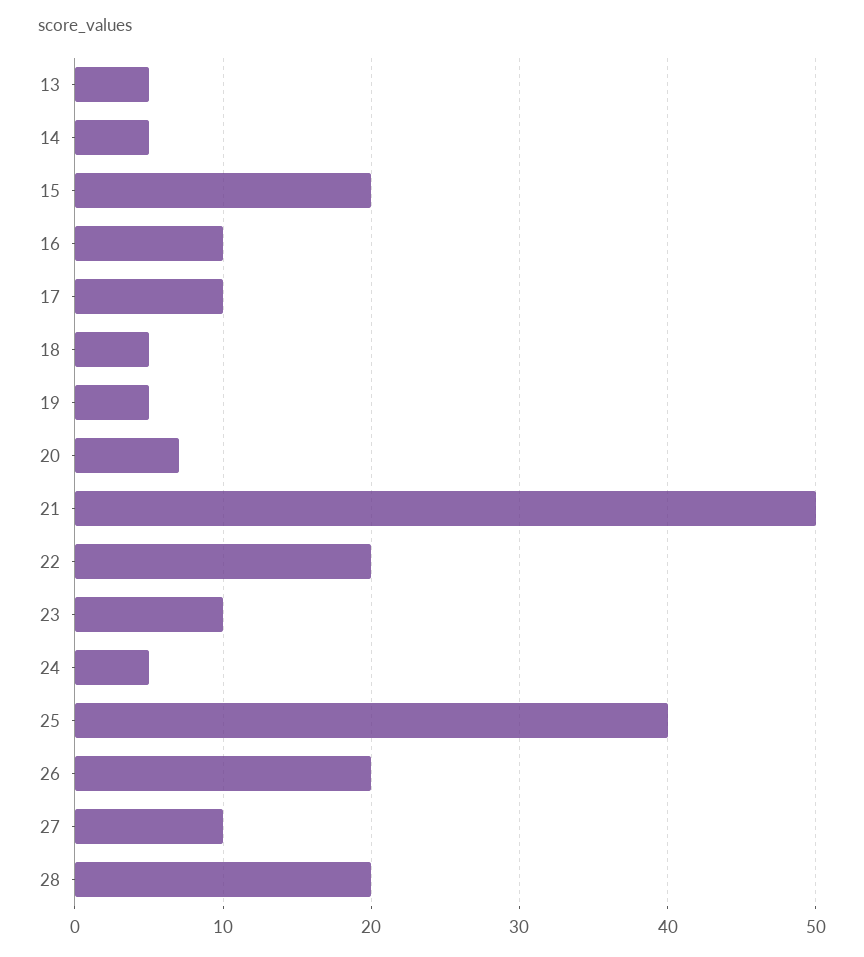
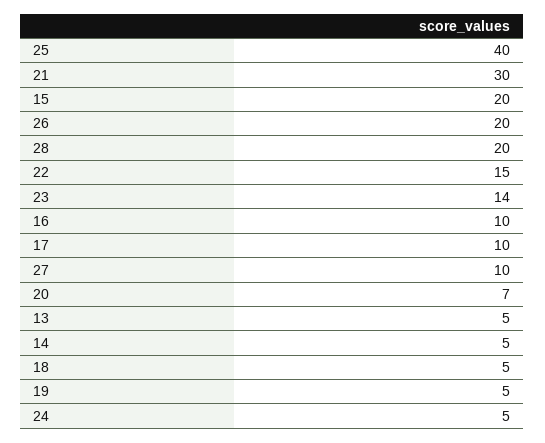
  {
    "13": 5,
    "14": 5,
    "15": 20,
    "16": 10,
    "17": 10,
    "18": 5,
    "19": 5,
    "20": 7,
-   "21": 50,
+   "21": 30,
-   "22": 20,
+   "22": 15,
-   "23": 10,
+   "23": 14,
    "24": 5,
    "25": 40,
    "26": 20,
    "27": 10,
    "28": 20
  }

